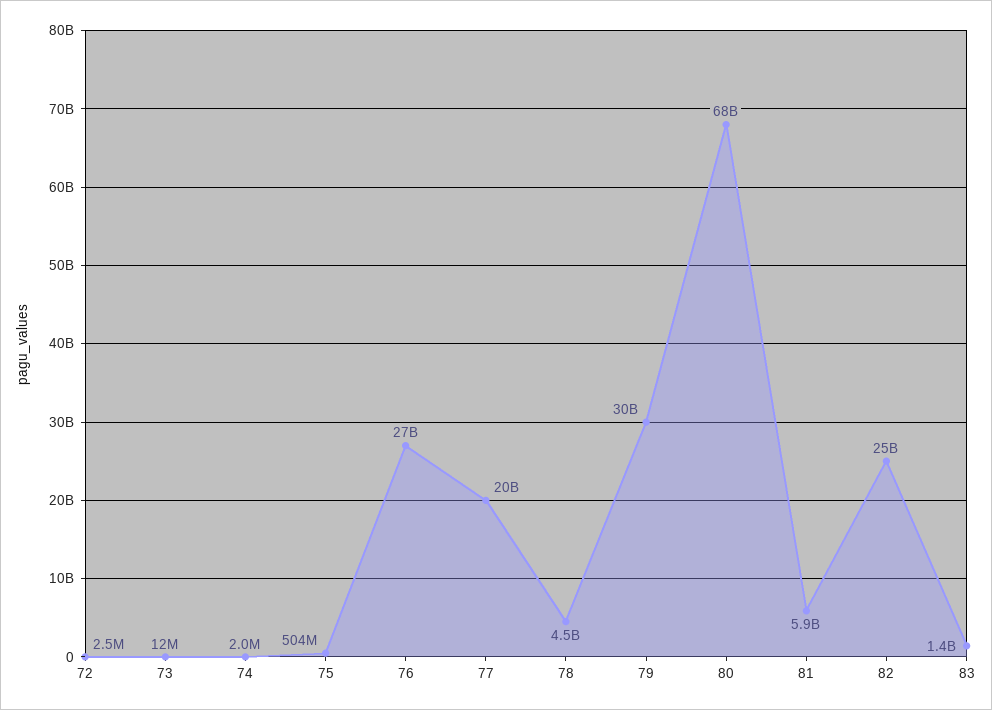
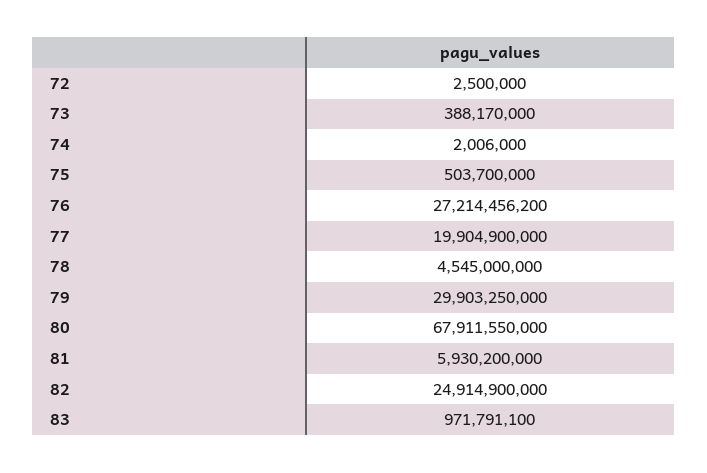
  {
    "72": 2500000,
-   "73": 12000000,
+   "73": 388170000,
    "74": 2006000,
    "75": 503700000,
    "76": 27214456200,
    "77": 19904900000,
    "78": 4545000000,
    "79": 29903250000,
    "80": 67911550000,
    "81": 5930200000,
    "82": 24914900000,
-   "83": 1400000000
+   "83": 971791100
  }

